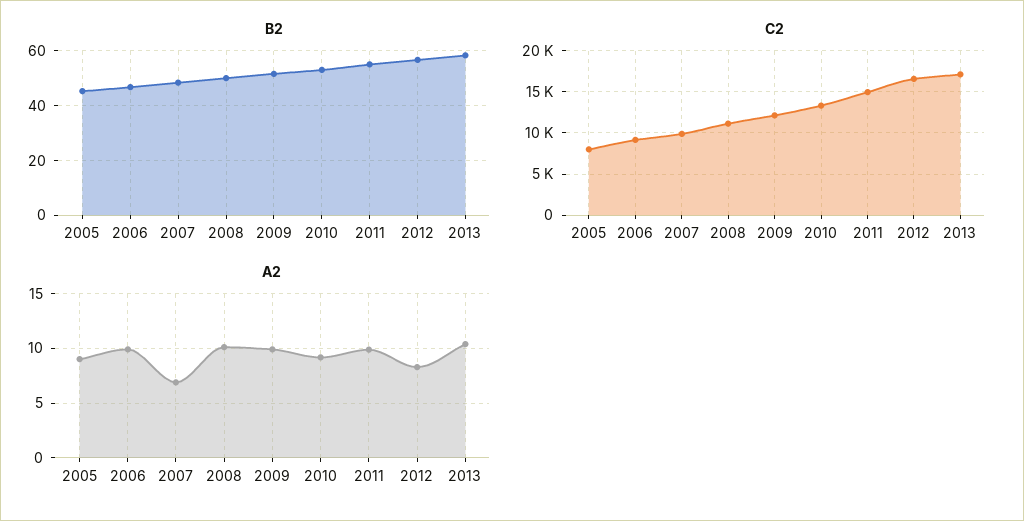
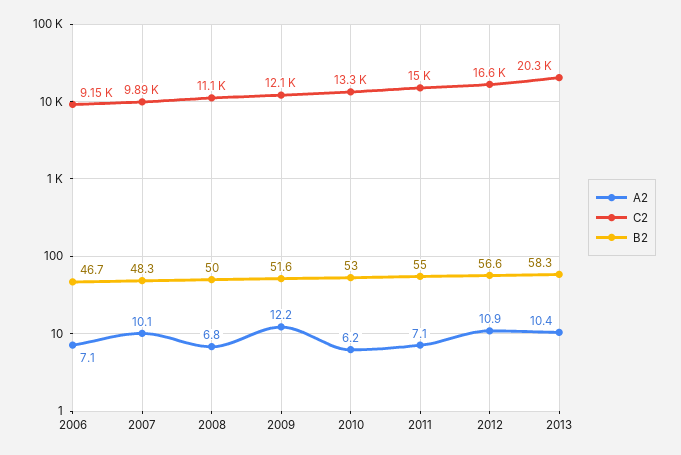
  {
    "B2": {
-     "2005": 45,
      "2006": 46.7,
      "2007": 48.3,
      "2008": 50,
      "2009": 51.6,
      "2010": 53,
      "2011": 55,
      "2012": 56.6,
      "2013": 58.3
    },
    "C2": {
-     "2005": 8000,
      "2006": 9150,
      "2007": 9890,
      "2008": 11100,
      "2009": 12100,
      "2010": 13300,
      "2011": 15000,
      "2012": 16600,
-     "2013": 17000
+     "2013": 20300
    },
    "A2": {
-     "2005": 9,
-     "2006": 10,
+     "2006": 7.1,
-     "2007": 7,
+     "2007": 10.1,
-     "2008": 10,
+     "2008": 6.8,
-     "2009": 10,
+     "2009": 12.2,
-     "2010": 9,
+     "2010": 6.2,
-     "2011": 10,
+     "2011": 7.1,
-     "2012": 8,
+     "2012": 10.9,
      "2013": 10.4
    }
  }

